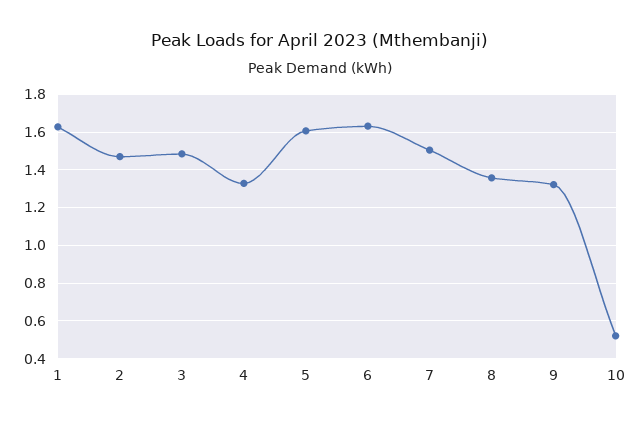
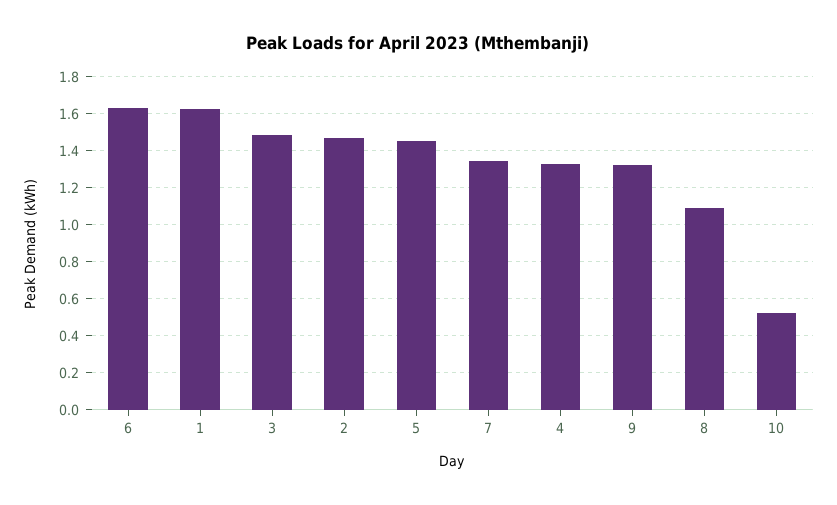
  {
    "1": 1.65,
    "2": 1.45,
    "3": 1.5,
    "4": 1.35,
-   "5": 1.6,
+   "5": 1.45,
    "6": 1.65,
-   "7": 1.5,
+   "7": 1.35,
-   "8": 1.35,
+   "8": 1.1,
    "9": 1.3,
    "10": 0.5
  }

